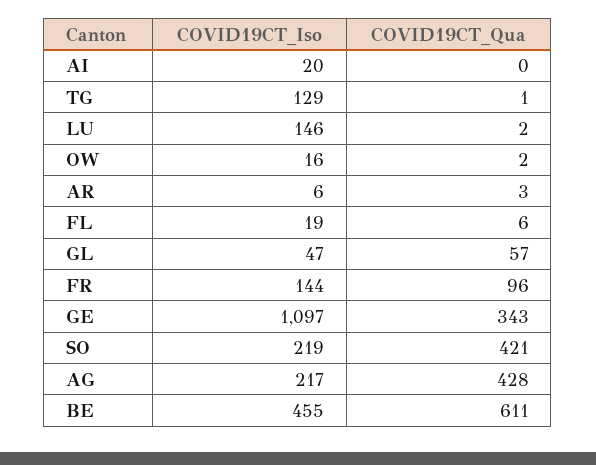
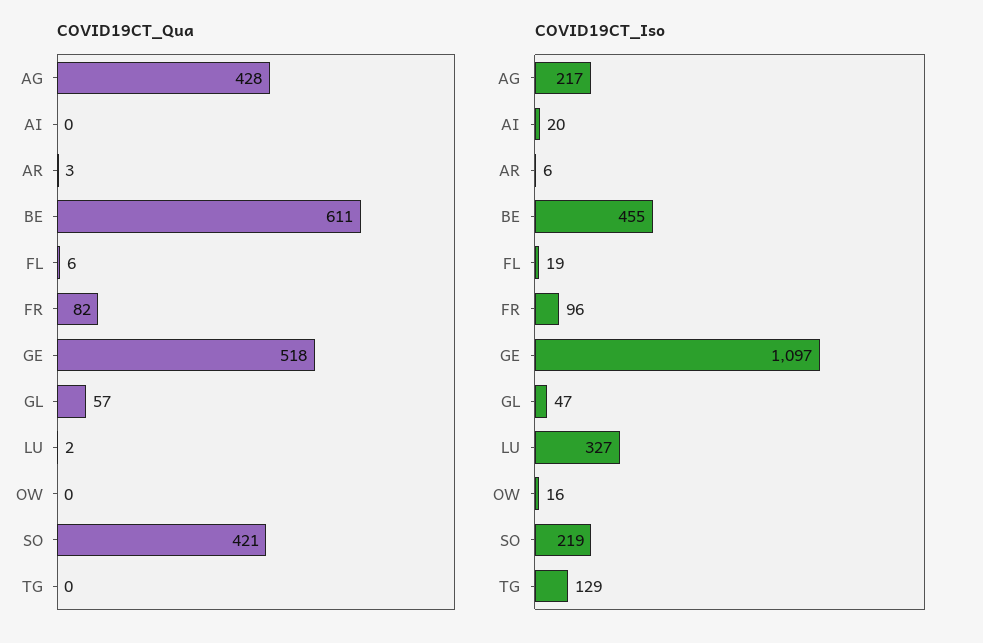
  {
    "COVID19CT_Iso": {
      "AI": 20,
      "TG": 129,
-     "LU": 146,
+     "LU": 327,
      "OW": 16,
      "AR": 6,
      "FL": 19,
      "GL": 47,
-     "FR": 144,
+     "FR": 96,
      "GE": 1097,
      "SO": 219,
      "AG": 217,
      "BE": 455
    },
    "COVID19CT_Qua": {
      "AI": 0,
-     "TG": 1,
+     "TG": 0,
      "LU": 2,
-     "OW": 2,
+     "OW": 0,
      "AR": 3,
      "FL": 6,
      "GL": 57,
-     "FR": 96,
+     "FR": 82,
-     "GE": 343,
+     "GE": 518,
      "SO": 421,
      "AG": 428,
      "BE": 611
    }
  }

